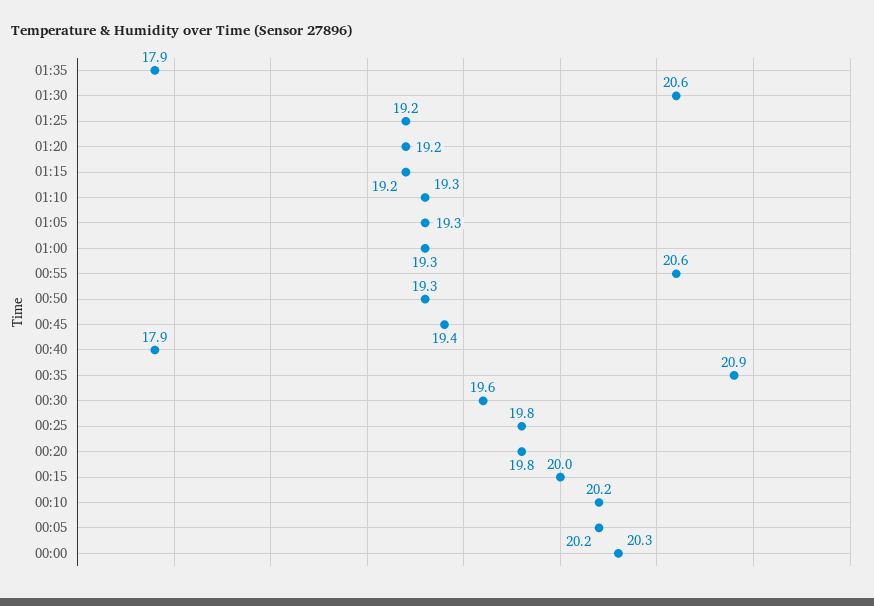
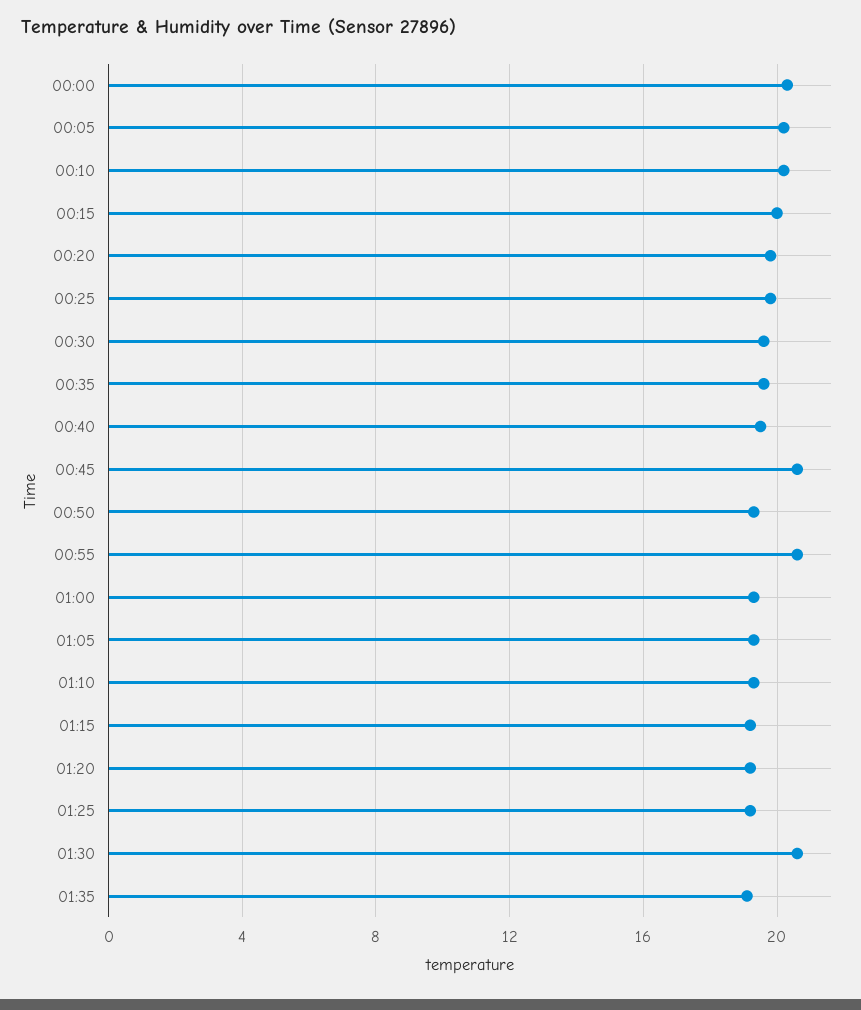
  {
-   "01:35": 17.9,
+   "01:35": 19,
    "01:30": 20.6,
    "01:25": 19.2,
    "01:20": 19.2,
    "01:15": 19.2,
    "01:10": 19.3,
    "01:05": 19.3,
    "01:00": 19.3,
    "00:55": 20.6,
    "00:50": 19.3,
-   "00:45": 19.4,
+   "00:45": 20.5,
-   "00:40": 17.9,
+   "00:40": 19.5,
-   "00:35": 20.9,
+   "00:35": 19.5,
    "00:30": 19.6,
    "00:25": 19.8,
    "00:20": 19.8,
    "00:15": 20,
    "00:10": 20.2,
    "00:05": 20.2,
    "00:00": 20.3
  }

